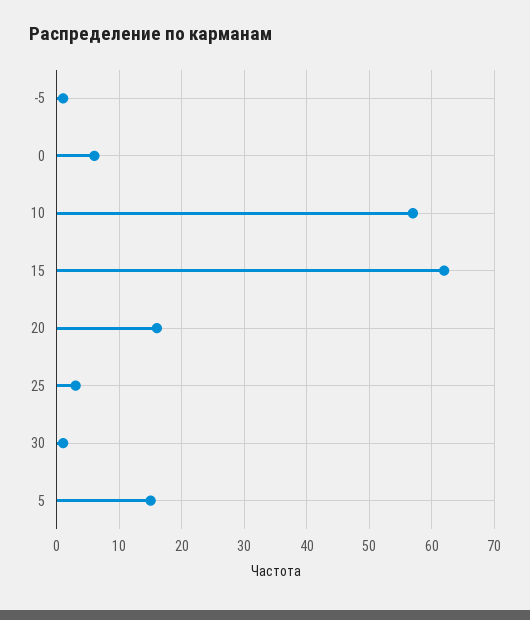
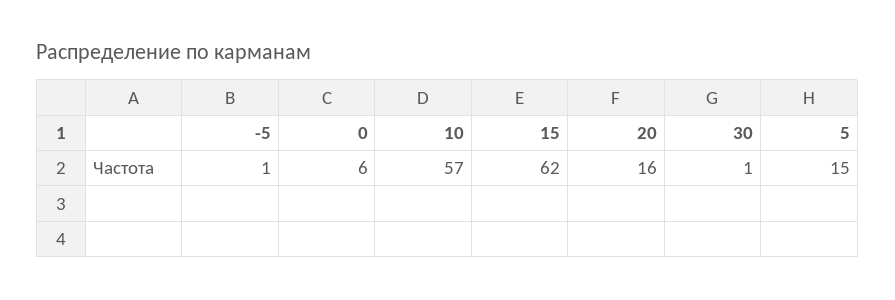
  {
    "-5": 1,
    "0": 6,
    "10": 57,
    "15": 62,
    "20": 16,
-   "25": 3,
    "30": 1,
    "5": 15
  }

